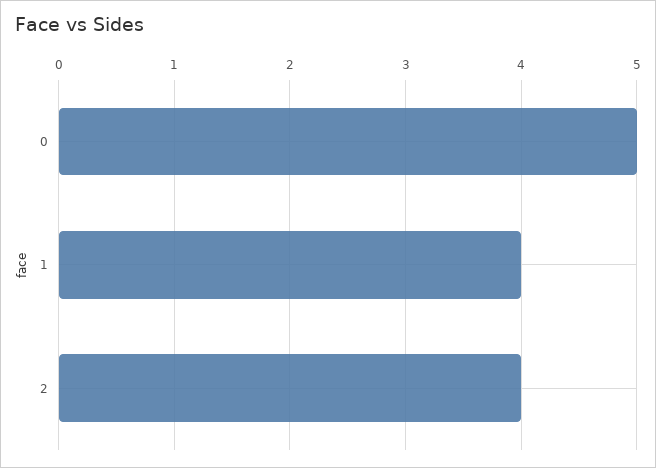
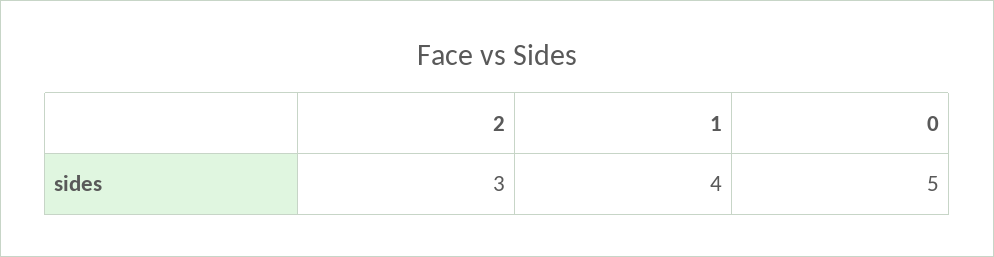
  {
    "0": 5,
    "1": 4,
-   "2": 4
+   "2": 3
  }

